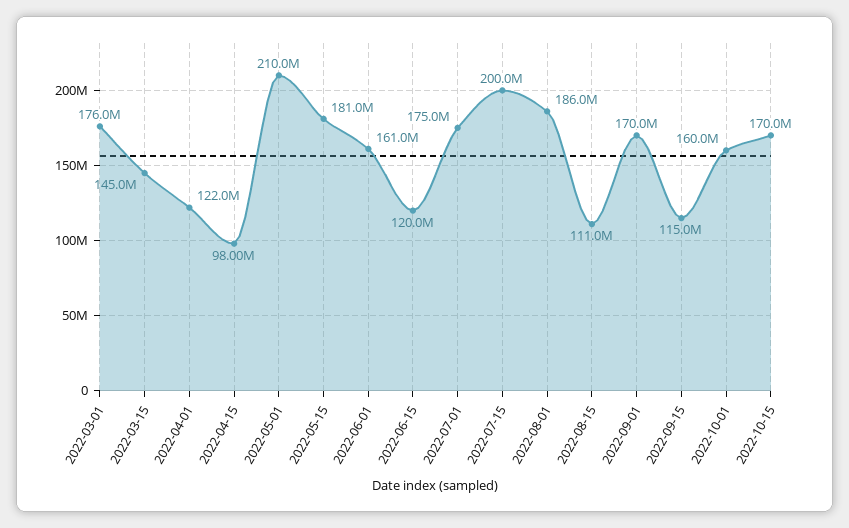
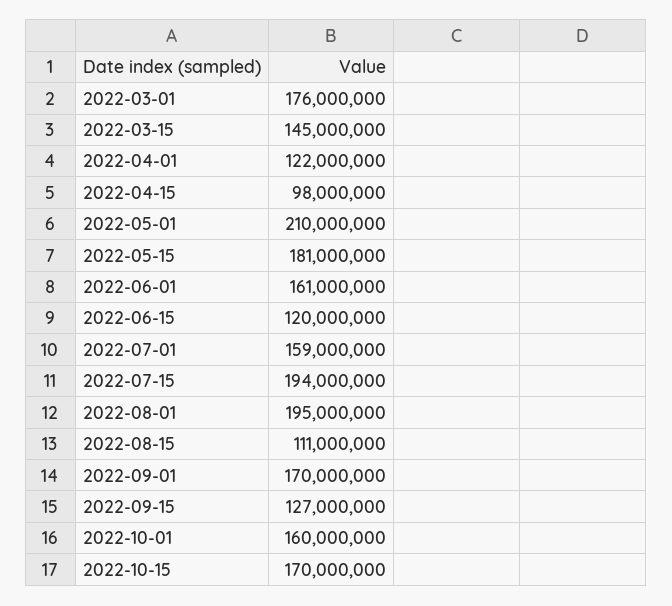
  {
    "2022-03-01": 176000000,
    "2022-03-15": 145000000,
    "2022-04-01": 122000000,
    "2022-04-15": 98000000,
    "2022-05-01": 210000000,
    "2022-05-15": 181000000,
    "2022-06-01": 161000000,
    "2022-06-15": 120000000,
-   "2022-07-01": 175000000,
+   "2022-07-01": 159000000,
-   "2022-07-15": 200000000,
+   "2022-07-15": 194000000,
-   "2022-08-01": 186000000,
+   "2022-08-01": 195000000,
    "2022-08-15": 111000000,
    "2022-09-01": 170000000,
-   "2022-09-15": 115000000,
+   "2022-09-15": 127000000,
    "2022-10-01": 160000000,
    "2022-10-15": 170000000
  }

